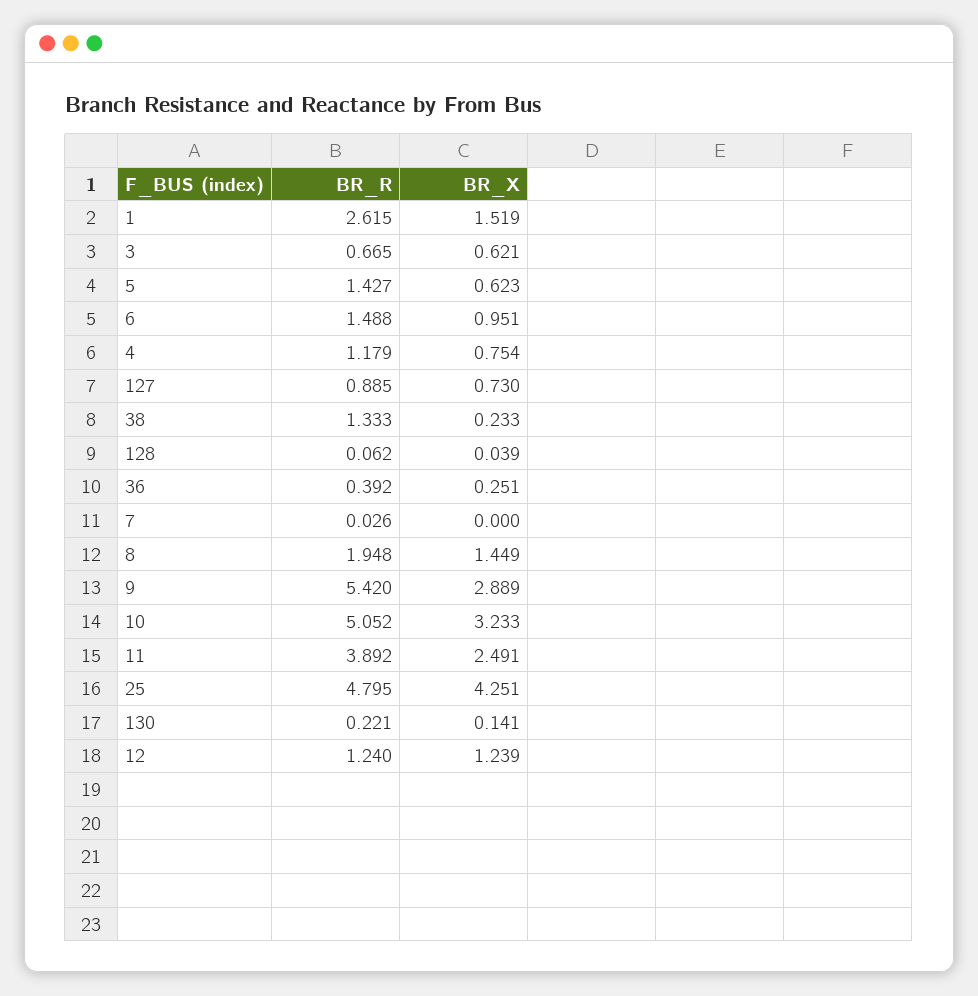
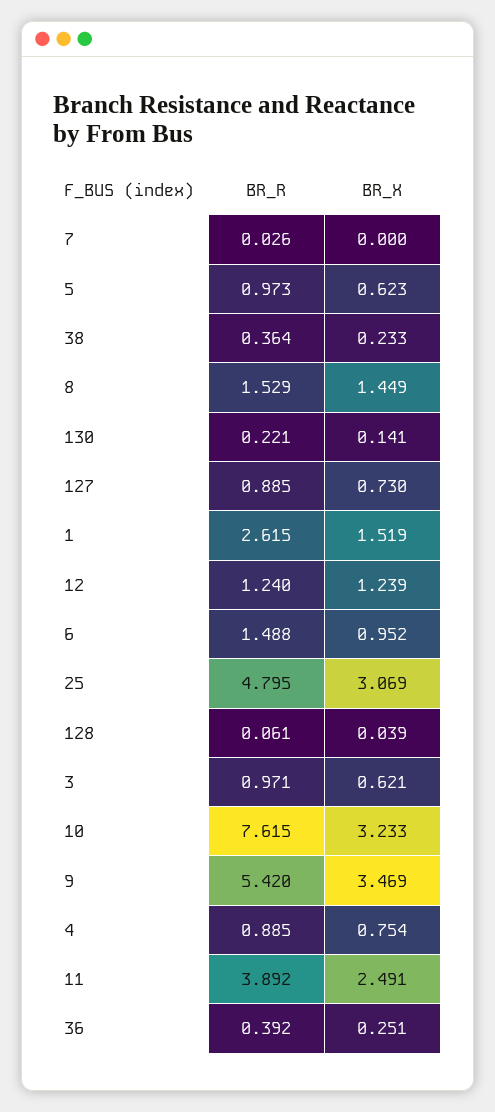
  {
    "BR_R": {
      "1": 2.615,
-     "3": 0.665,
+     "3": 0.971,
-     "5": 1.427,
+     "5": 0.973,
      "6": 1.488,
-     "4": 1.179,
+     "4": 0.885,
      "127": 0.885,
-     "38": 1.333,
+     "38": 0.364,
-     "128": 0.062,
+     "128": 0.061,
      "36": 0.392,
      "7": 0.026,
-     "8": 1.948,
+     "8": 1.529,
      "9": 5.42,
-     "10": 5.052,
+     "10": 7.615,
      "11": 3.892,
      "25": 4.795,
      "130": 0.221,
      "12": 1.24
    },
    "BR_X": {
      "1": 1.519,
      "3": 0.621,
      "5": 0.623,
-     "6": 0.951,
+     "6": 0.952,
      "4": 0.754,
      "127": 0.73,
      "38": 0.233,
      "128": 0.039,
      "36": 0.251,
      "7": 0,
      "8": 1.449,
-     "9": 2.889,
+     "9": 3.469,
      "10": 3.233,
      "11": 2.491,
-     "25": 4.251,
+     "25": 3.069,
      "130": 0.141,
      "12": 1.239
    }
  }

